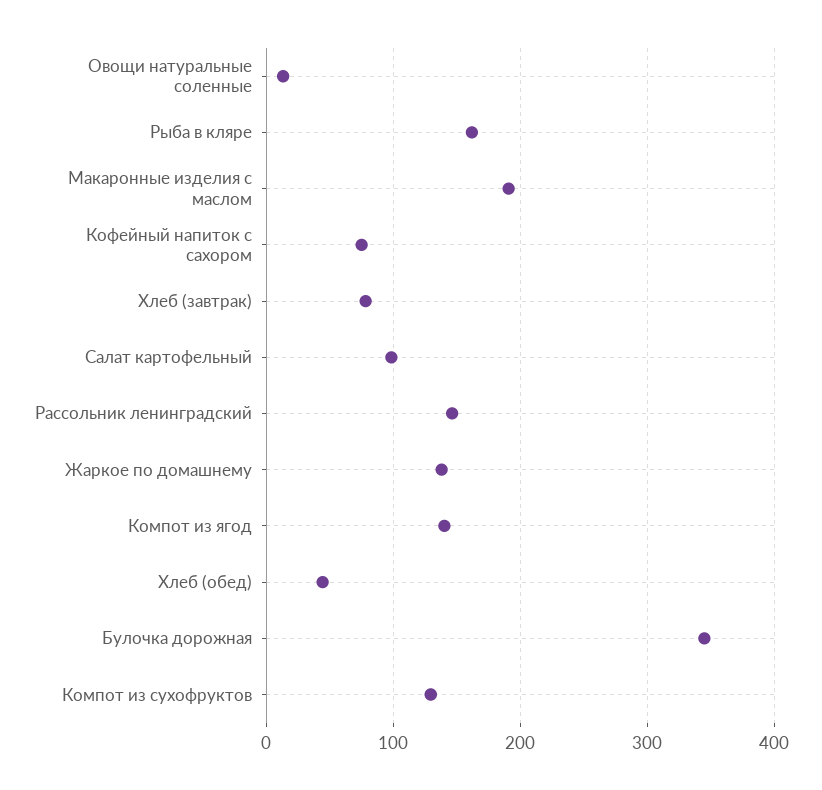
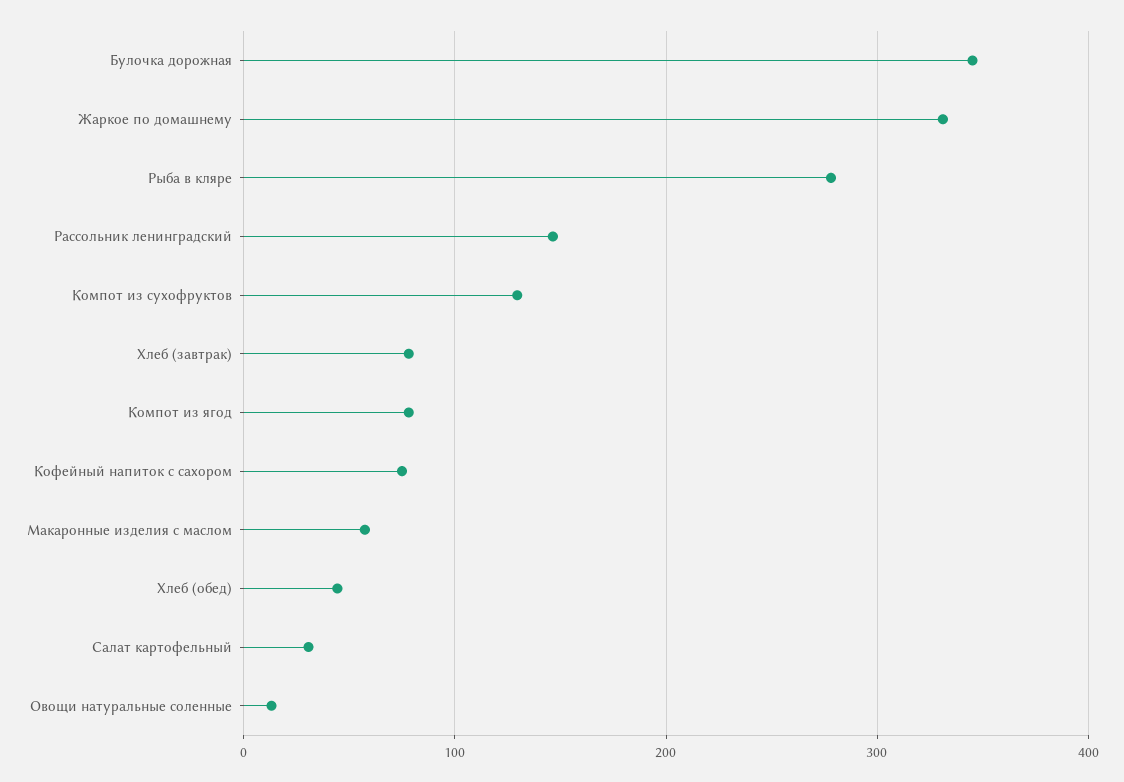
  {
    "Овощи натуральные соленные": 10,
-   "Рыба в кляре": 160,
+   "Рыба в кляре": 280,
-   "Макаронные изделия с маслом": 190,
+   "Макаронные изделия с маслом": 60,
    "Кофейный напиток с сахором": 80,
    "Хлеб (завтрак)": 80,
-   "Салат картофельный": 100,
+   "Салат картофельный": 30,
    "Рассольник ленинградский": 150,
-   "Жаркое по домашнему": 140,
+   "Жаркое по домашнему": 330,
-   "Компот из ягод": 140,
+   "Компот из ягод": 80,
    "Хлеб (обед)": 40,
    "Булочка дорожная": 350,
    "Компот из сухофруктов": 130
  }

